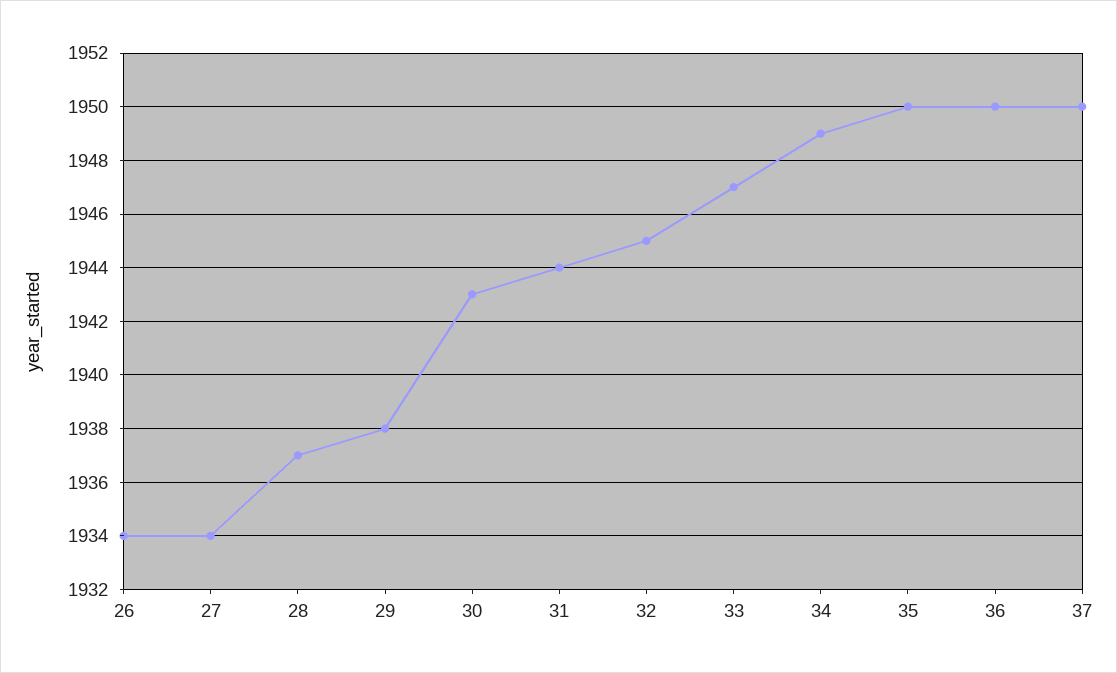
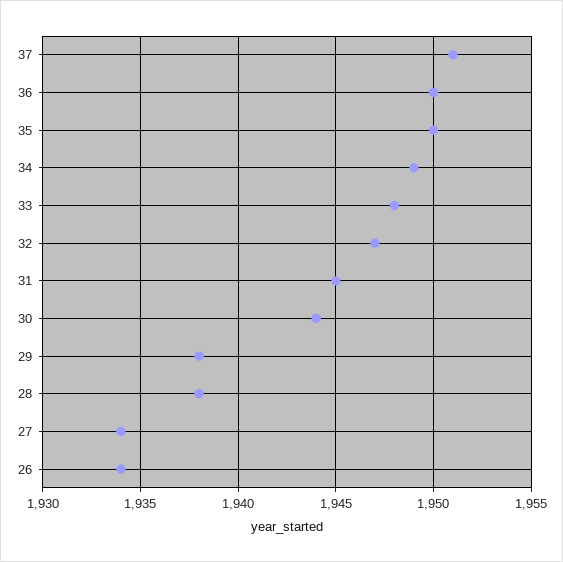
  {
    "26": 1934,
    "27": 1934,
-   "28": 1937,
+   "28": 1938,
    "29": 1938,
-   "30": 1943,
+   "30": 1944,
-   "31": 1944,
+   "31": 1945,
-   "32": 1945,
+   "32": 1947,
-   "33": 1947,
+   "33": 1948,
    "34": 1949,
    "35": 1950,
    "36": 1950,
-   "37": 1950
+   "37": 1951
  }

